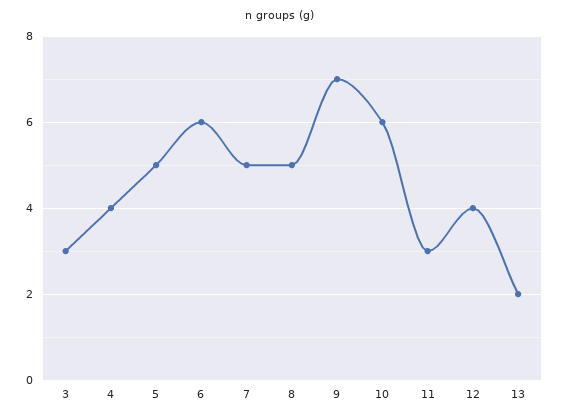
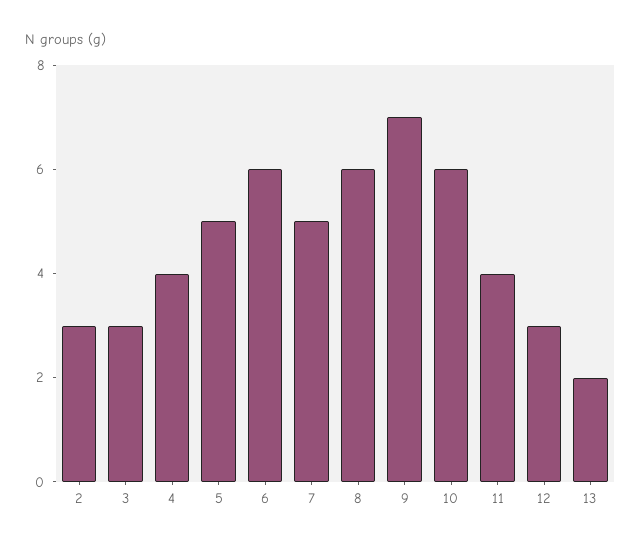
  {
    "3": 3,
    "4": 4,
    "5": 5,
    "6": 6,
    "7": 5,
-   "8": 5,
+   "8": 6,
    "9": 7,
    "10": 6,
-   "11": 3,
+   "11": 4,
-   "12": 4,
+   "12": 3,
-   "13": 2
+   "13": 2,
+   "2": 3
  }

